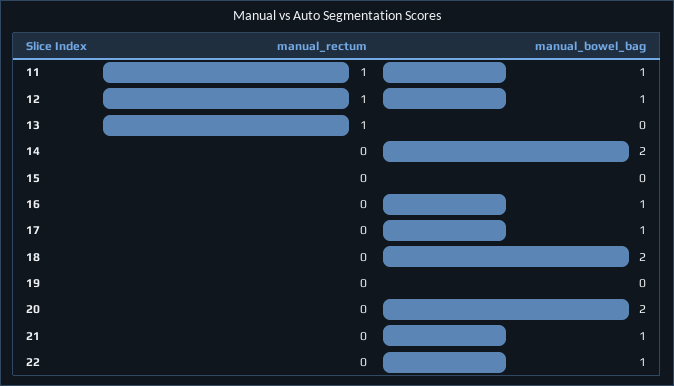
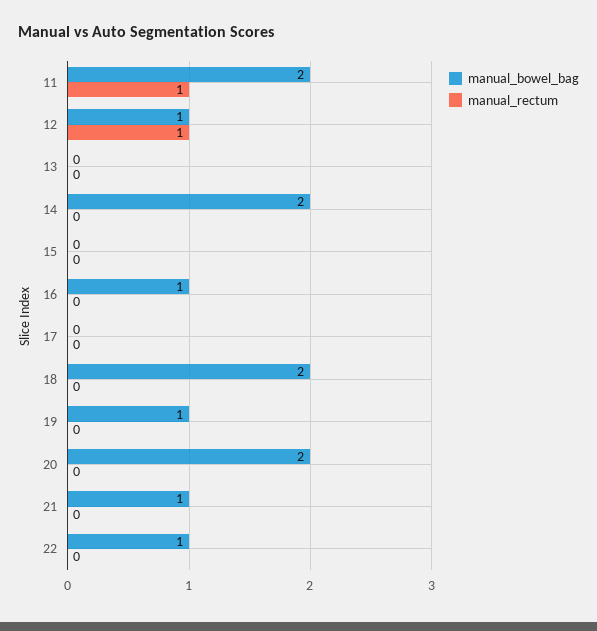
  {
    "manual_rectum": {
      "11": 1,
      "12": 1,
-     "13": 1,
+     "13": 0,
      "14": 0,
      "15": 0,
      "16": 0,
      "17": 0,
      "18": 0,
      "19": 0,
      "20": 0,
      "21": 0,
      "22": 0
    },
    "manual_bowel_bag": {
-     "11": 1,
+     "11": 2,
      "12": 1,
      "13": 0,
      "14": 2,
      "15": 0,
      "16": 1,
-     "17": 1,
+     "17": 0,
      "18": 2,
-     "19": 0,
+     "19": 1,
      "20": 2,
      "21": 1,
      "22": 1
    }
  }

